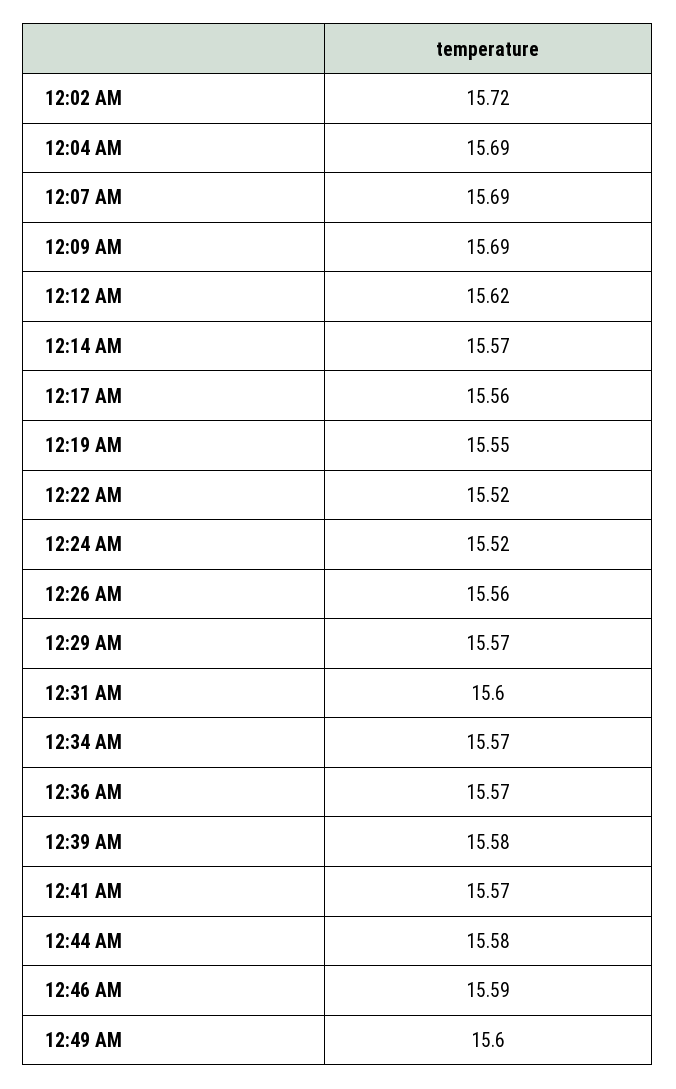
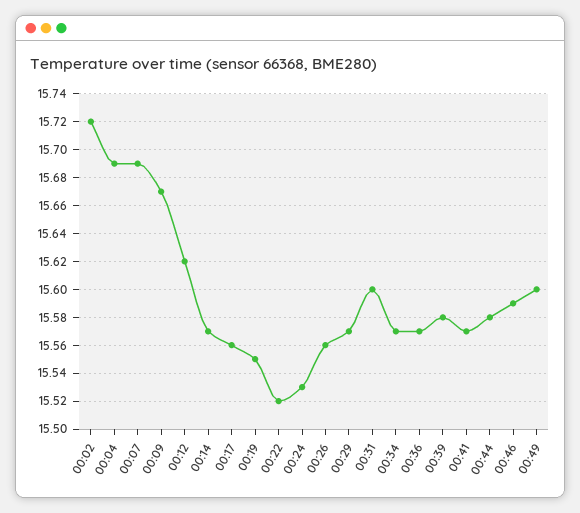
  {
    "12:02 AM": 15.72,
    "12:04 AM": 15.69,
    "12:07 AM": 15.69,
-   "12:09 AM": 15.69,
+   "12:09 AM": 15.67,
    "12:12 AM": 15.62,
    "12:14 AM": 15.57,
    "12:17 AM": 15.56,
    "12:19 AM": 15.55,
    "12:22 AM": 15.52,
-   "12:24 AM": 15.52,
+   "12:24 AM": 15.53,
    "12:26 AM": 15.56,
    "12:29 AM": 15.57,
    "12:31 AM": 15.6,
    "12:34 AM": 15.57,
    "12:36 AM": 15.57,
    "12:39 AM": 15.58,
    "12:41 AM": 15.57,
    "12:44 AM": 15.58,
    "12:46 AM": 15.59,
    "12:49 AM": 15.6
  }

